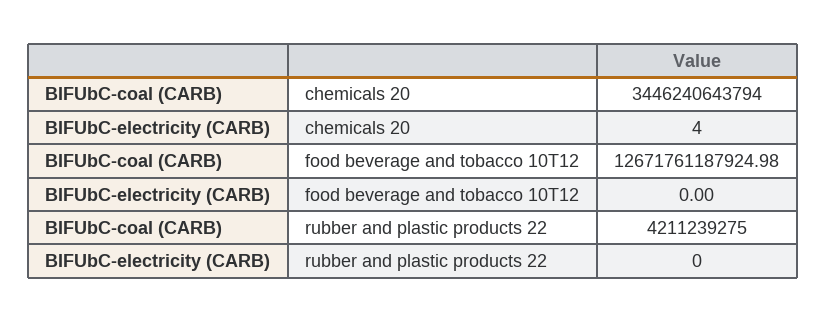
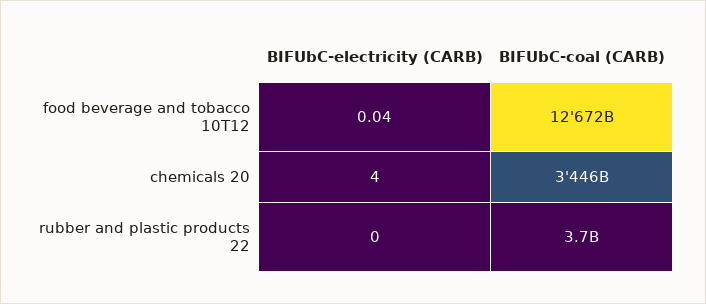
  {
    "BIFUbC-coal (CARB)": {
      "chemicals 20": 3446240643794,
      "food beverage and tobacco 10T12": 12671761187924.98,
-     "rubber and plastic products 22": 4211239275
+     "rubber and plastic products 22": 3700000000
    },
    "BIFUbC-electricity (CARB)": {
      "chemicals 20": 4,
-     "food beverage and tobacco 10T12": 0,
+     "food beverage and tobacco 10T12": 0.04,
      "rubber and plastic products 22": 0
    }
  }

